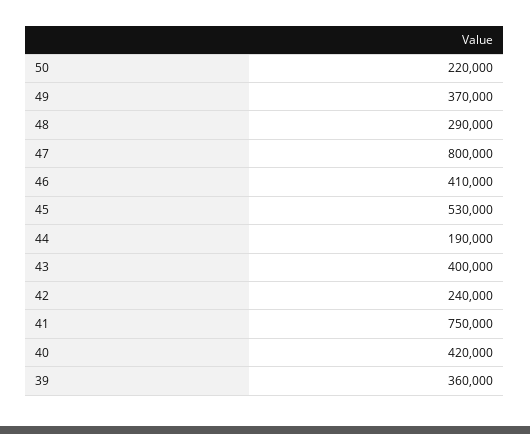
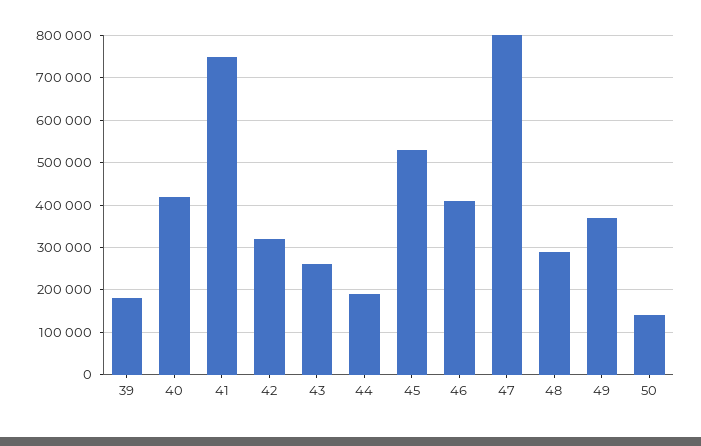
  {
-   "50": 220000,
+   "50": 140000,
    "49": 370000,
    "48": 290000,
    "47": 800000,
    "46": 410000,
    "45": 530000,
    "44": 190000,
-   "43": 400000,
+   "43": 260000,
-   "42": 240000,
+   "42": 320000,
    "41": 750000,
    "40": 420000,
-   "39": 360000
+   "39": 180000
  }

